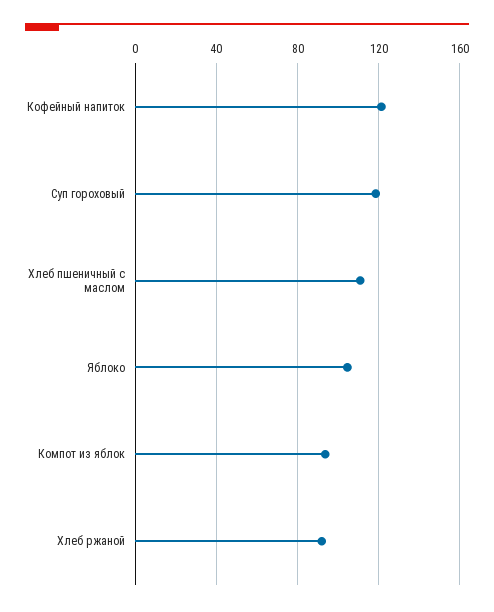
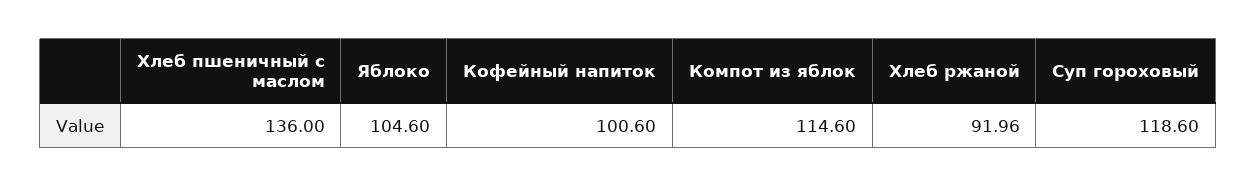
  {
-   "Кофейный напиток": 120,
+   "Кофейный напиток": 100.6,
    "Суп гороховый": 118.6,
-   "Хлеб пшеничный с маслом": 110,
+   "Хлеб пшеничный с маслом": 136,
    "Яблоко": 104.6,
-   "Компот из яблок": 95,
+   "Компот из яблок": 114.6,
    "Хлеб ржаной": 91.96
  }

